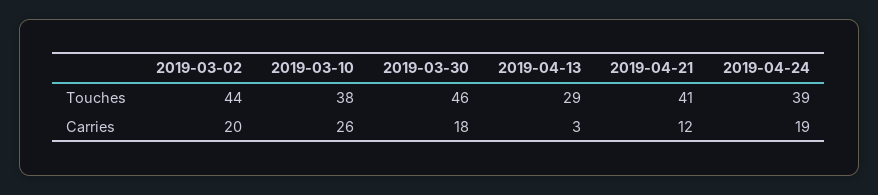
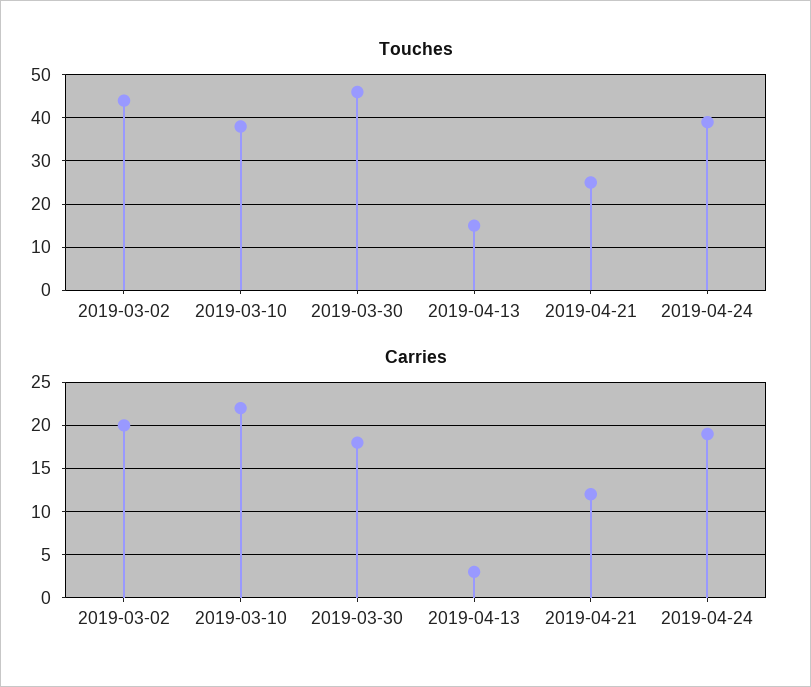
  {
    "Touches": {
      "2019-03-02": 44,
      "2019-03-10": 38,
      "2019-03-30": 46,
-     "2019-04-13": 29,
+     "2019-04-13": 15,
-     "2019-04-21": 41,
+     "2019-04-21": 25,
      "2019-04-24": 39
    },
    "Carries": {
      "2019-03-02": 20,
-     "2019-03-10": 26,
+     "2019-03-10": 22,
      "2019-03-30": 18,
      "2019-04-13": 3,
      "2019-04-21": 12,
      "2019-04-24": 19
    }
  }

